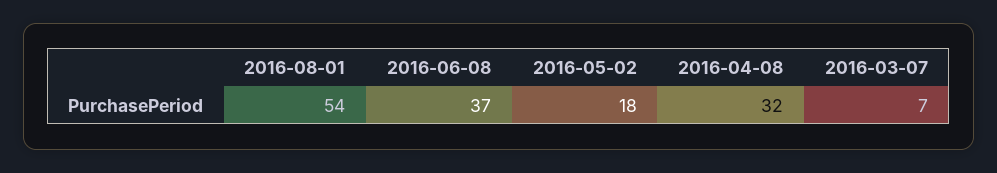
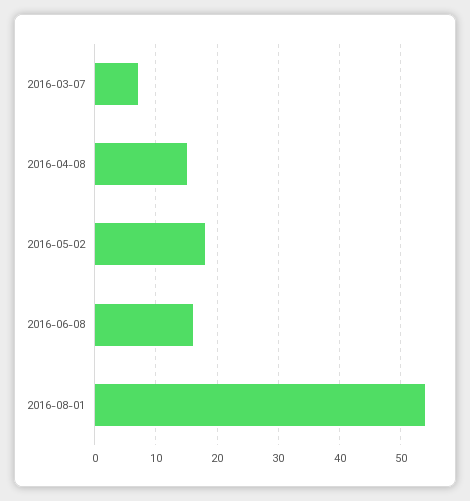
  {
    "2016-08-01": 54,
-   "2016-06-08": 37,
+   "2016-06-08": 16,
    "2016-05-02": 18,
-   "2016-04-08": 32,
+   "2016-04-08": 15,
    "2016-03-07": 7
  }

